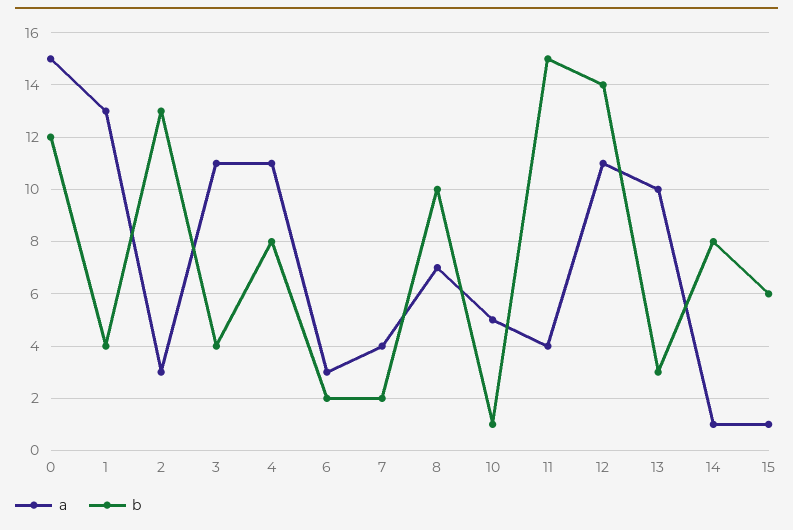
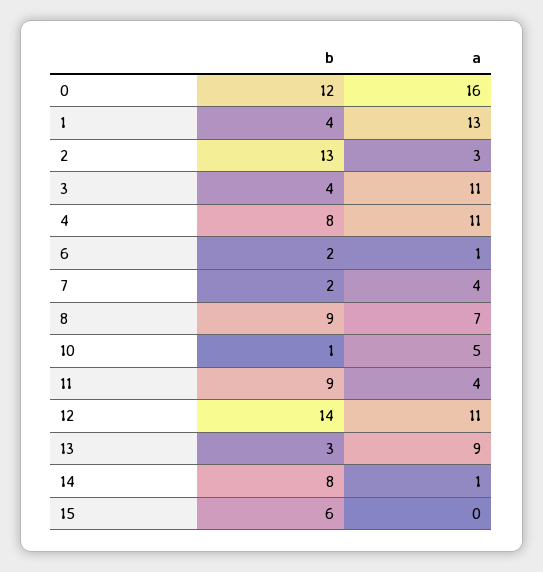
  {
    "a": {
-     "0": 15,
+     "0": 16,
      "1": 13,
      "2": 3,
      "3": 11,
      "4": 11,
-     "6": 3,
+     "6": 1,
      "7": 4,
      "8": 7,
      "10": 5,
      "11": 4,
      "12": 11,
-     "13": 10,
+     "13": 9,
      "14": 1,
-     "15": 1
+     "15": 0
    },
    "b": {
      "0": 12,
      "1": 4,
      "2": 13,
      "3": 4,
      "4": 8,
      "6": 2,
      "7": 2,
-     "8": 10,
+     "8": 9,
      "10": 1,
-     "11": 15,
+     "11": 9,
      "12": 14,
      "13": 3,
      "14": 8,
      "15": 6
    }
  }

